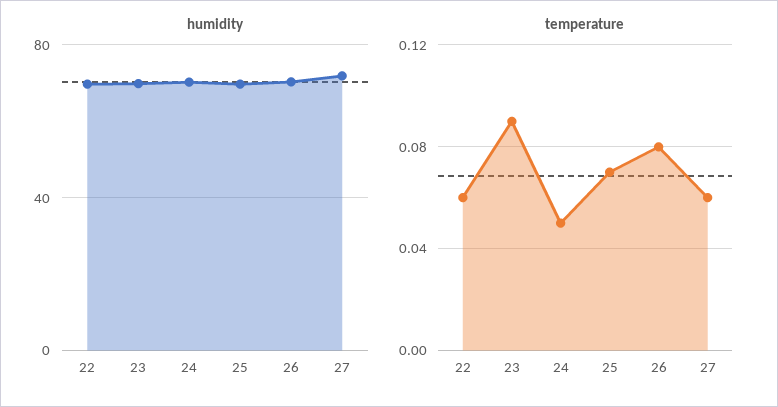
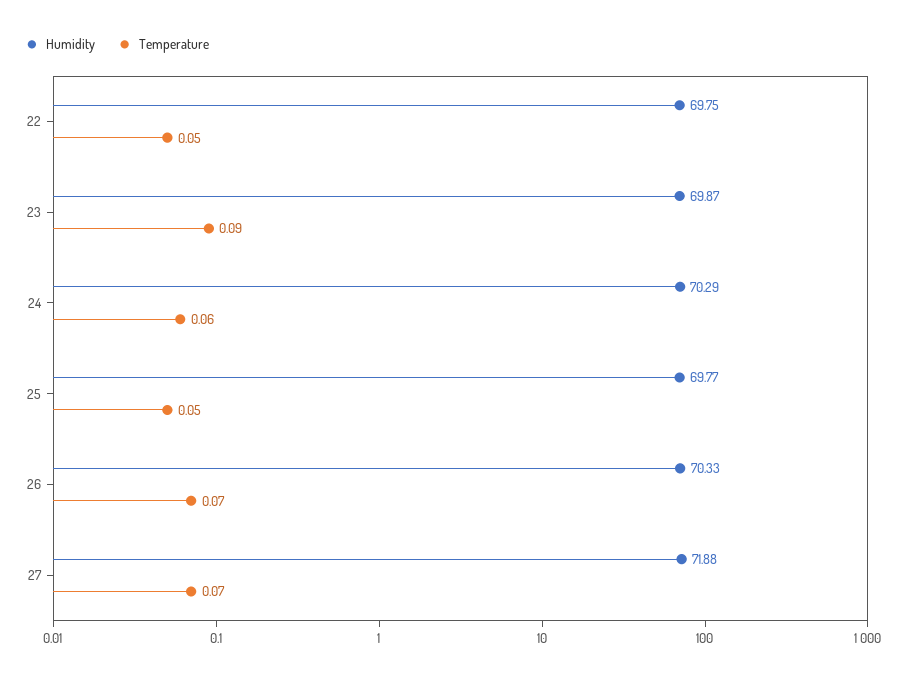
  {
    "humidity": {
      "22": 69.75,
      "23": 69.87,
      "24": 70.29,
      "25": 69.77,
      "26": 70.33,
      "27": 71.88
    },
    "temperature": {
-     "22": 0.06,
+     "22": 0.05,
      "23": 0.09,
-     "24": 0.05,
+     "24": 0.06,
-     "25": 0.07,
+     "25": 0.05,
-     "26": 0.08,
+     "26": 0.07,
-     "27": 0.06
+     "27": 0.07
    }
  }

